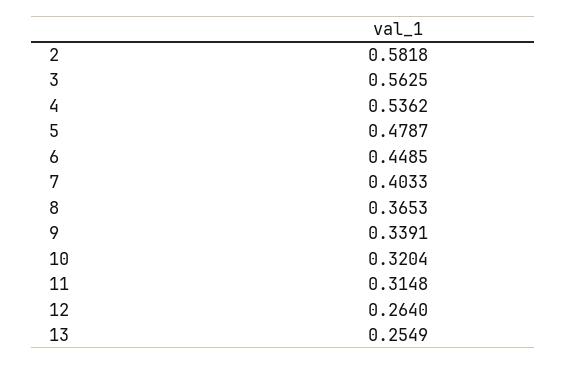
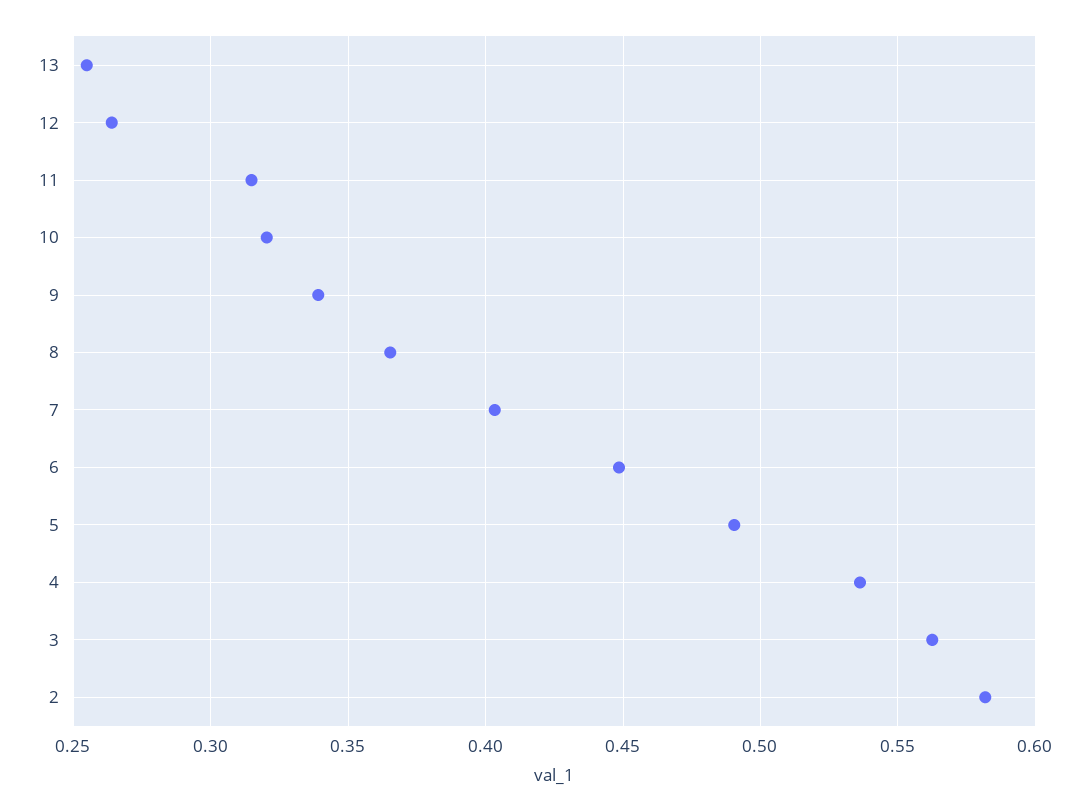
  {
    "2": 0.5818,
    "3": 0.5625,
    "4": 0.5362,
-   "5": 0.4787,
+   "5": 0.49,
    "6": 0.4485,
    "7": 0.4033,
    "8": 0.3653,
    "9": 0.3391,
    "10": 0.3204,
    "11": 0.3148,
    "12": 0.264,
    "13": 0.2549
  }

